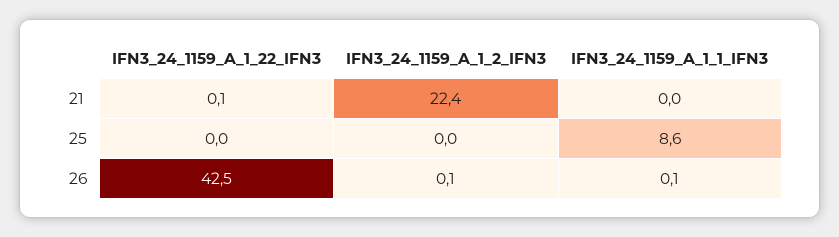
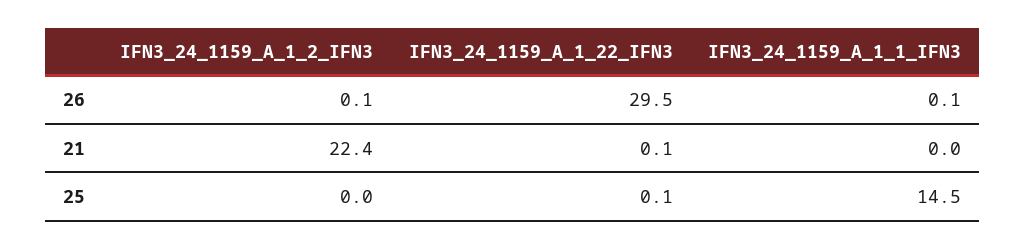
  {
    "IFN3_24_1159_A_1_22_IFN3": {
      "21": 0.1,
-     "25": 0,
+     "25": 0.1,
-     "26": 42.5
+     "26": 29.5
    },
    "IFN3_24_1159_A_1_2_IFN3": {
      "21": 22.4,
      "25": 0,
      "26": 0.1
    },
    "IFN3_24_1159_A_1_1_IFN3": {
      "21": 0,
-     "25": 8.6,
+     "25": 14.5,
      "26": 0.1
    }
  }

